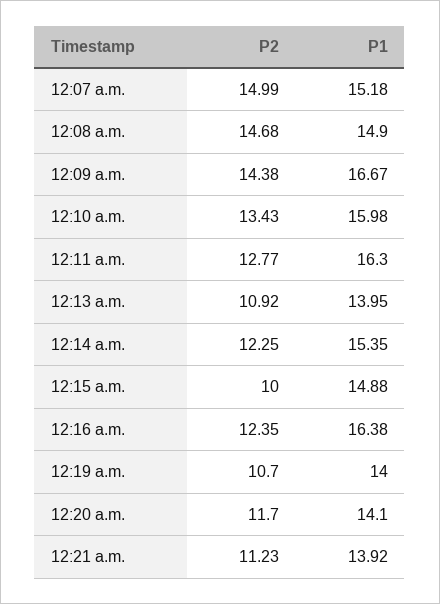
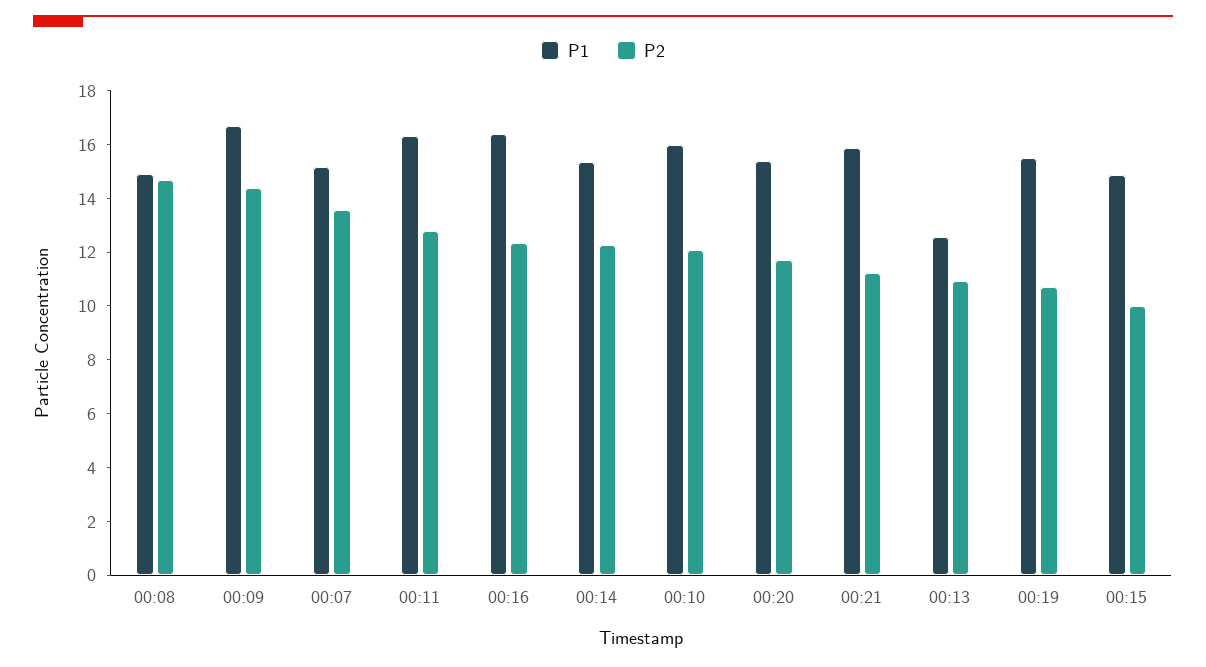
  {
    "P2": {
-     "12:07 a.m.": 14.99,
+     "12:07 a.m.": 13.5,
      "12:08 a.m.": 14.68,
      "12:09 a.m.": 14.38,
-     "12:10 a.m.": 13.43,
+     "12:10 a.m.": 12,
      "12:11 a.m.": 12.77,
      "12:13 a.m.": 10.92,
      "12:14 a.m.": 12.25,
      "12:15 a.m.": 10,
      "12:16 a.m.": 12.35,
      "12:19 a.m.": 10.7,
      "12:20 a.m.": 11.7,
      "12:21 a.m.": 11.23
    },
    "P1": {
      "12:07 a.m.": 15.18,
      "12:08 a.m.": 14.9,
      "12:09 a.m.": 16.67,
      "12:10 a.m.": 15.98,
      "12:11 a.m.": 16.3,
-     "12:13 a.m.": 13.95,
+     "12:13 a.m.": 12.5,
      "12:14 a.m.": 15.35,
      "12:15 a.m.": 14.88,
      "12:16 a.m.": 16.38,
-     "12:19 a.m.": 14,
+     "12:19 a.m.": 15.5,
-     "12:20 a.m.": 14.1,
+     "12:20 a.m.": 15.5,
-     "12:21 a.m.": 13.92
+     "12:21 a.m.": 16
    }
  }

